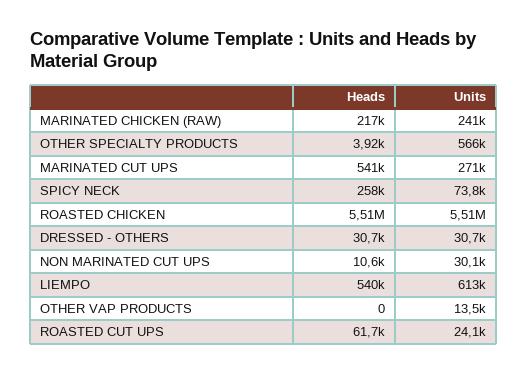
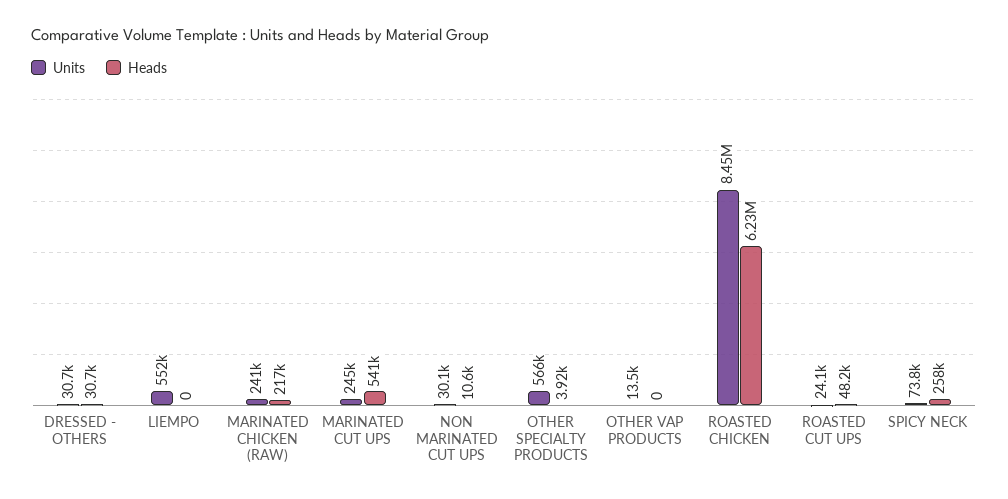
  {
    "Heads": {
      "MARINATED CHICKEN (RAW)": 217000,
      "OTHER SPECIALTY PRODUCTS": 3920,
      "MARINATED CUT UPS": 541000,
      "SPICY NECK": 258000,
-     "ROASTED CHICKEN": 5510000,
+     "ROASTED CHICKEN": 6230000,
      "DRESSED - OTHERS": 30700,
      "NON MARINATED CUT UPS": 10600,
-     "LIEMPO": 540000,
+     "LIEMPO": 0,
      "OTHER VAP PRODUCTS": 0,
-     "ROASTED CUT UPS": 61700
+     "ROASTED CUT UPS": 48200
    },
    "Units": {
      "MARINATED CHICKEN (RAW)": 241000,
      "OTHER SPECIALTY PRODUCTS": 566000,
-     "MARINATED CUT UPS": 271000,
+     "MARINATED CUT UPS": 245000,
      "SPICY NECK": 73800,
-     "ROASTED CHICKEN": 5510000,
+     "ROASTED CHICKEN": 8450000,
      "DRESSED - OTHERS": 30700,
      "NON MARINATED CUT UPS": 30100,
-     "LIEMPO": 613000,
+     "LIEMPO": 552000,
      "OTHER VAP PRODUCTS": 13500,
      "ROASTED CUT UPS": 24100
    }
  }

